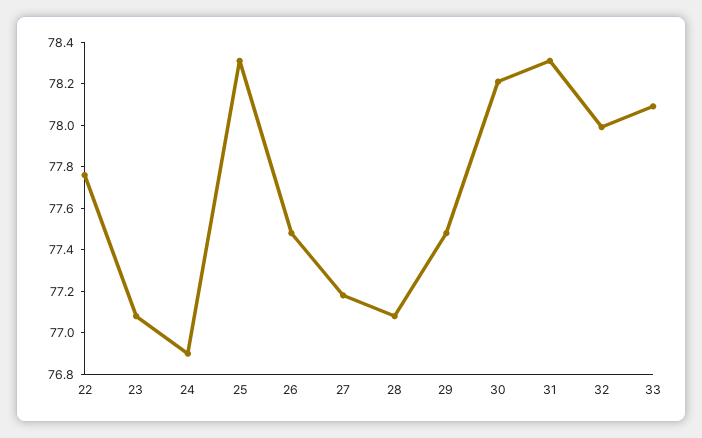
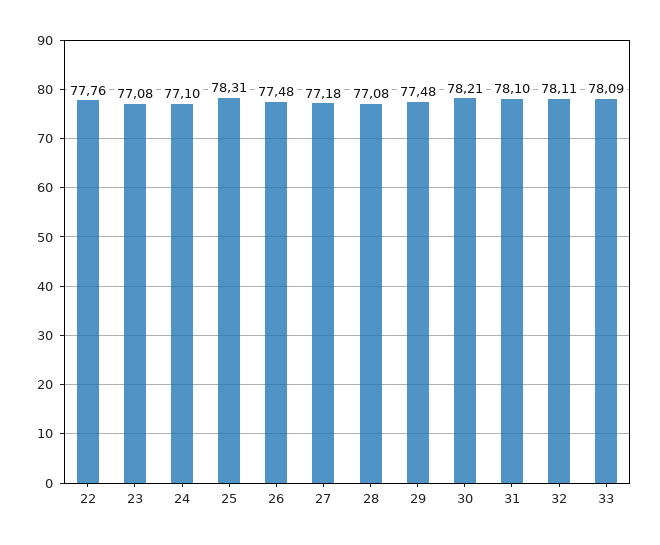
  {
    "22": 77.76,
    "23": 77.08,
-   "24": 76.9,
+   "24": 77.1,
    "25": 78.31,
    "26": 77.48,
    "27": 77.18,
    "28": 77.08,
    "29": 77.48,
    "30": 78.21,
-   "31": 78.3,
+   "31": 78.1,
-   "32": 78,
+   "32": 78.11,
    "33": 78.09
  }

